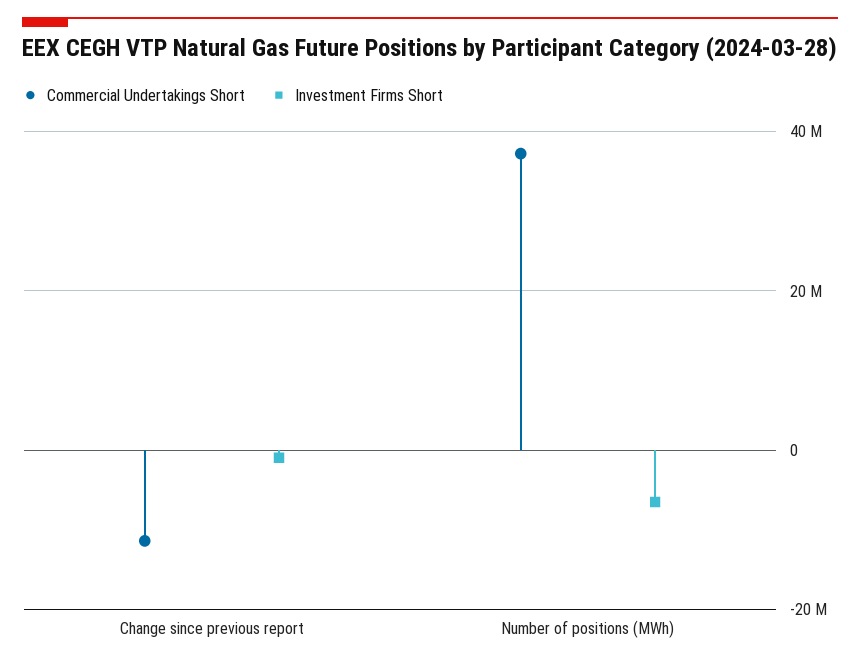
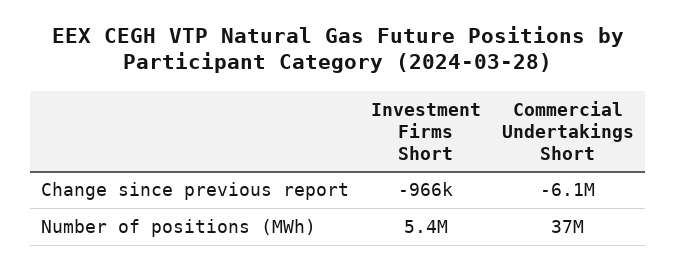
  {
    "Commercial Undertakings Short": {
-     "Change since previous report": -12000000,
+     "Change since previous report": -6100000,
      "Number of positions (MWh)": 37000000
    },
    "Investment Firms Short": {
      "Change since previous report": -966000,
-     "Number of positions (MWh)": -6000000
+     "Number of positions (MWh)": 5400000
    }
  }

